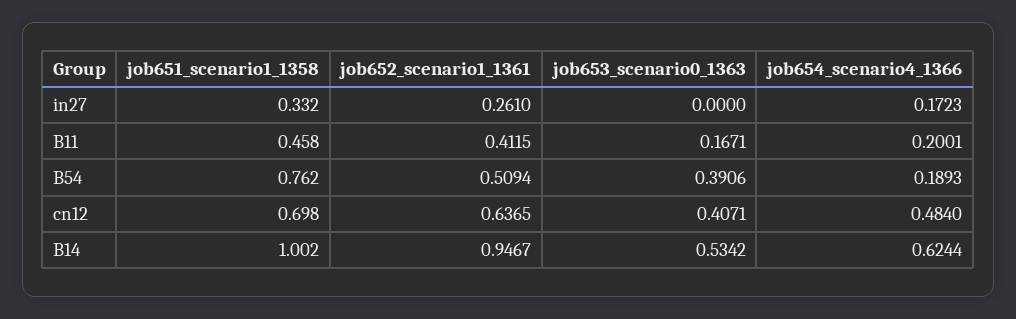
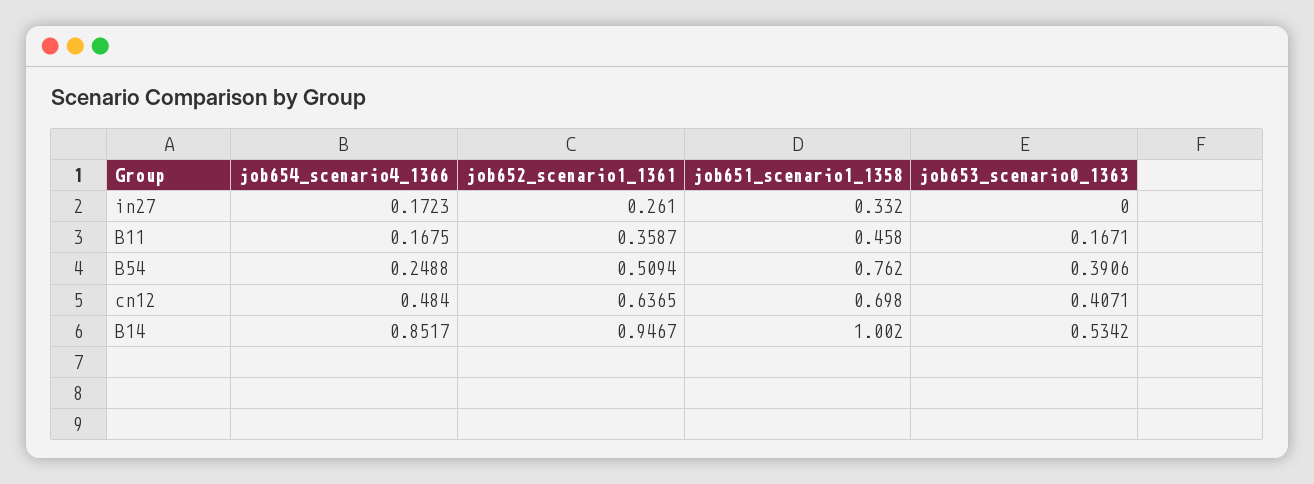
  {
    "job651_scenario1_1358": {
      "in27": 0.332,
      "B11": 0.458,
      "B54": 0.762,
      "cn12": 0.698,
      "B14": 1.002
    },
    "job652_scenario1_1361": {
      "in27": 0.261,
-     "B11": 0.4115,
+     "B11": 0.3587,
      "B54": 0.5094,
      "cn12": 0.6365,
      "B14": 0.9467
    },
    "job653_scenario0_1363": {
      "in27": 0,
      "B11": 0.1671,
      "B54": 0.3906,
      "cn12": 0.4071,
      "B14": 0.5342
    },
    "job654_scenario4_1366": {
      "in27": 0.1723,
-     "B11": 0.2001,
+     "B11": 0.1675,
-     "B54": 0.1893,
+     "B54": 0.2488,
      "cn12": 0.484,
-     "B14": 0.6244
+     "B14": 0.8517
    }
  }

